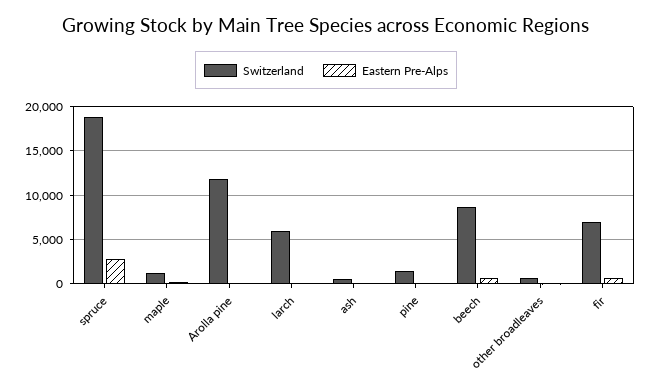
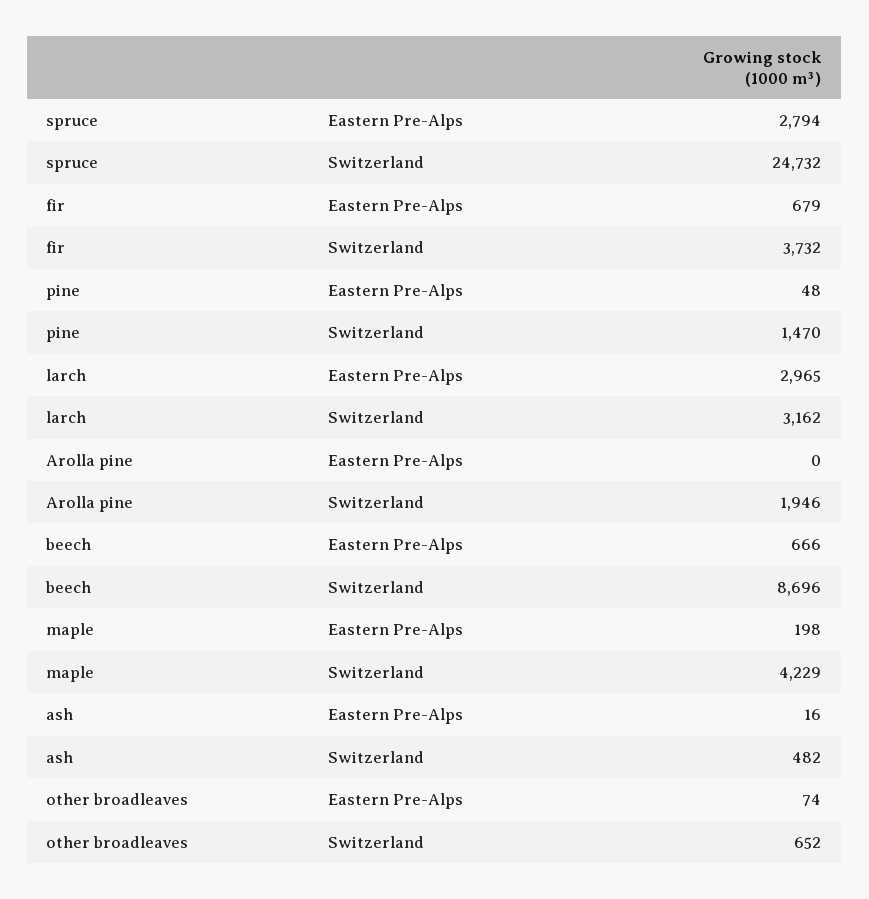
  {
    "Switzerland": {
-     "spruce": 19000,
+     "spruce": 24732,
-     "maple": 1000,
+     "maple": 4229,
-     "Arolla pine": 12000,
+     "Arolla pine": 1946,
-     "larch": 6000,
+     "larch": 3162,
      "ash": 482,
      "pine": 1470,
      "beech": 8696,
      "other broadleaves": 652,
-     "fir": 7000
+     "fir": 3732
    },
    "Eastern Pre-Alps": {
      "spruce": 2794,
      "maple": 198,
      "Arolla pine": 0,
-     "larch": 0,
+     "larch": 2965,
      "ash": 16,
      "pine": 48,
      "beech": 666,
      "other broadleaves": 74,
      "fir": 679
    }
  }

